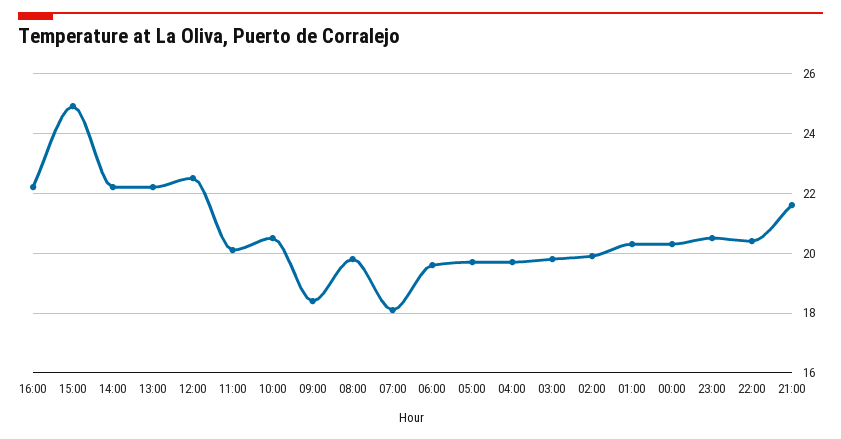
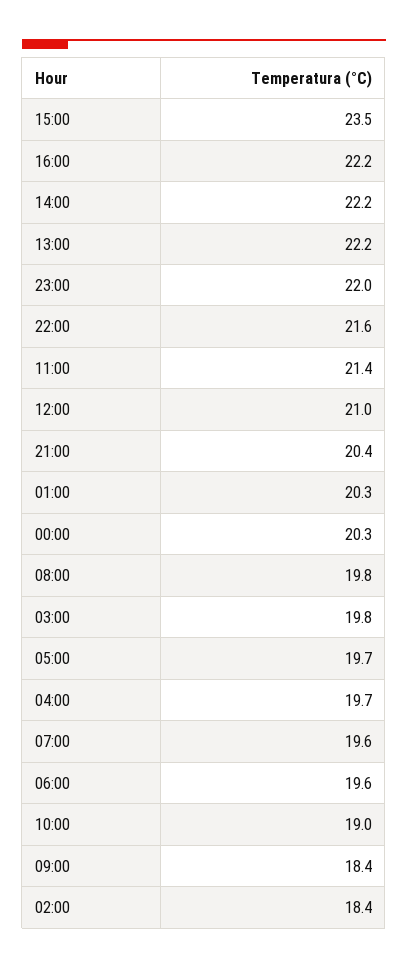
  {
    "16:00": 22.2,
-   "15:00": 25,
+   "15:00": 23.5,
    "14:00": 22.2,
    "13:00": 22.2,
-   "12:00": 22.5,
+   "12:00": 21,
-   "11:00": 20,
+   "11:00": 21.4,
-   "10:00": 20.5,
+   "10:00": 19,
    "09:00": 18.4,
    "08:00": 19.8,
-   "07:00": 18,
+   "07:00": 19.6,
    "06:00": 19.6,
    "05:00": 19.7,
    "04:00": 19.7,
    "03:00": 19.8,
-   "02:00": 20,
+   "02:00": 18.4,
    "01:00": 20.3,
    "00:00": 20.3,
-   "23:00": 20.5,
+   "23:00": 22,
-   "22:00": 20.5,
+   "22:00": 21.6,
-   "21:00": 21.5
+   "21:00": 20.4
  }

